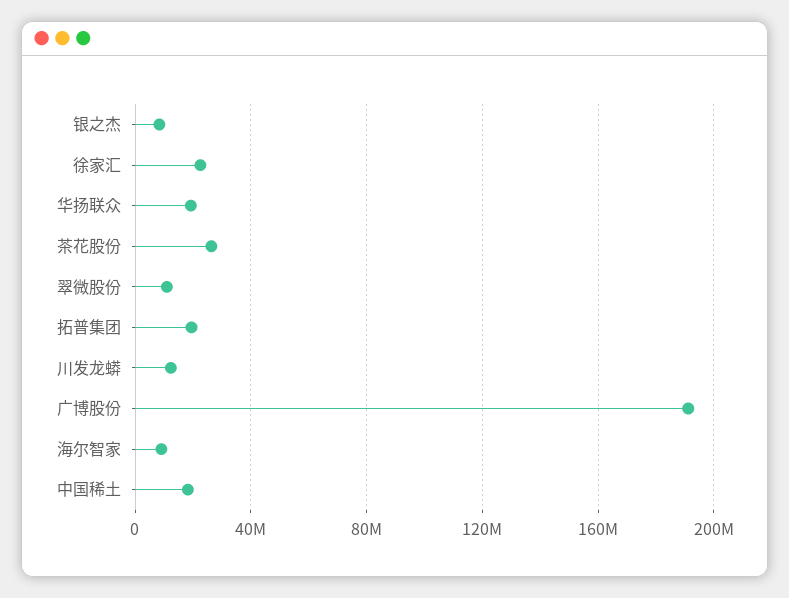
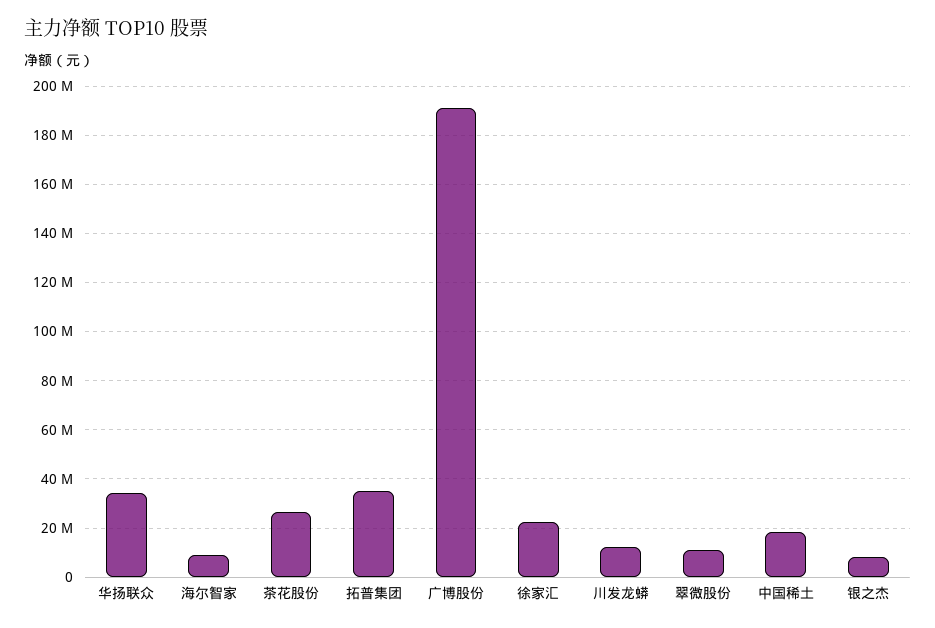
  {
    "银之杰": 7500000,
    "徐家汇": 22500000,
-   "华扬联众": 20000000,
+   "华扬联众": 35000000,
    "茶花股份": 27500000,
    "翠微股份": 10000000,
-   "拓普集团": 20000000,
+   "拓普集团": 35000000,
    "川发龙蟒": 12500000,
    "广博股份": 190000000,
    "海尔智家": 10000000,
    "中国稀土": 17500000
  }

